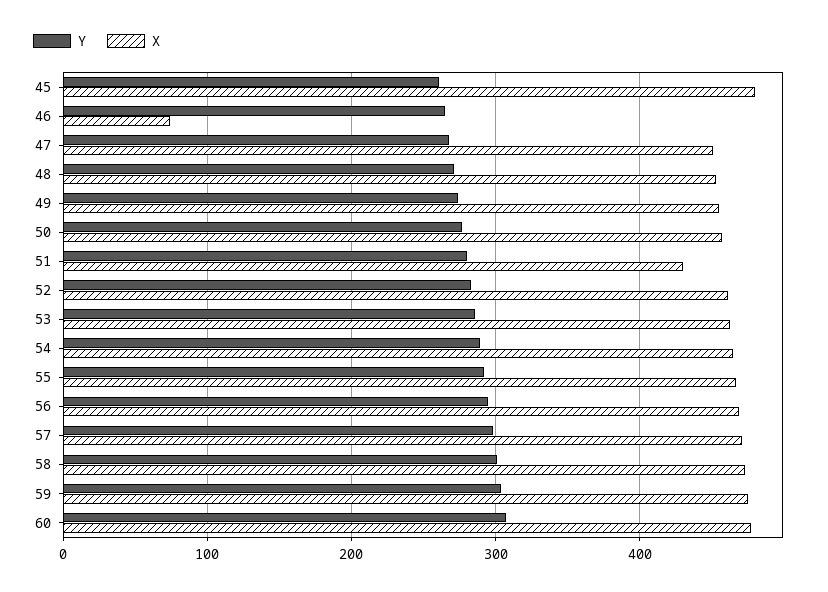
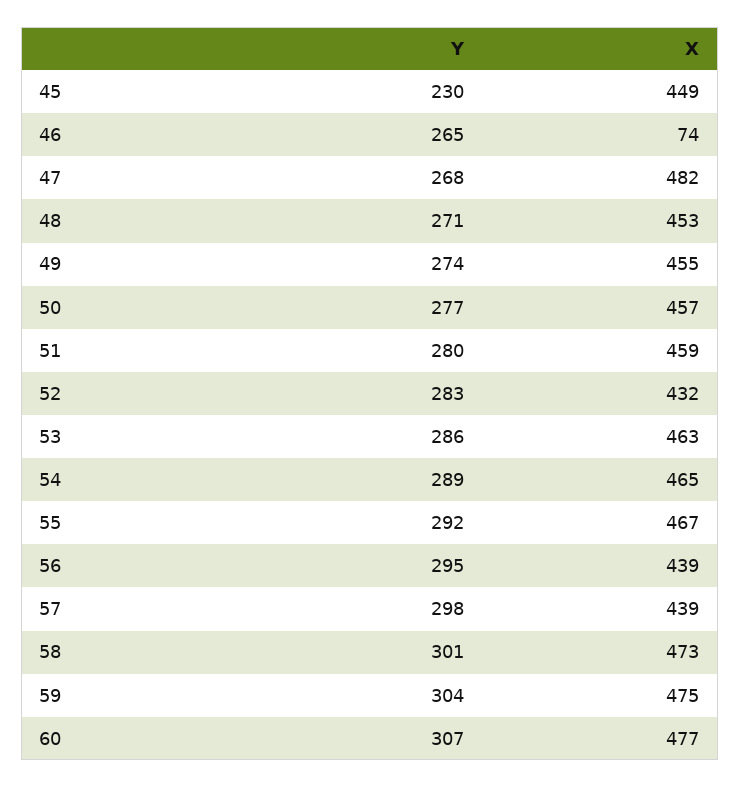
  {
    "Y": {
-     "45": 260,
+     "45": 230,
      "46": 265,
      "47": 268,
      "48": 271,
      "49": 274,
      "50": 277,
      "51": 280,
      "52": 283,
      "53": 286,
      "54": 289,
      "55": 292,
      "56": 295,
      "57": 298,
      "58": 301,
      "59": 304,
      "60": 307
    },
    "X": {
-     "45": 480,
+     "45": 449,
      "46": 74,
-     "47": 450,
+     "47": 482,
      "48": 453,
      "49": 455,
      "50": 457,
-     "51": 430,
+     "51": 459,
-     "52": 460,
+     "52": 432,
      "53": 463,
      "54": 465,
      "55": 467,
-     "56": 470,
+     "56": 439,
-     "57": 470,
+     "57": 439,
      "58": 473,
      "59": 475,
      "60": 477
    }
  }

